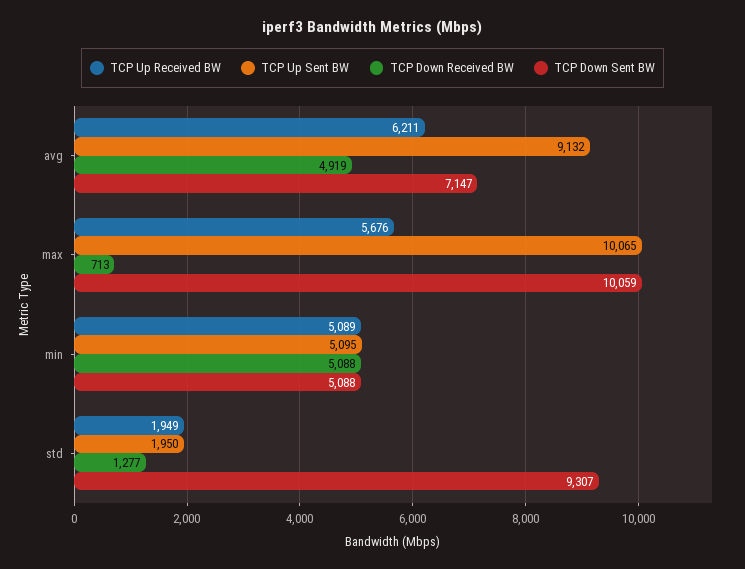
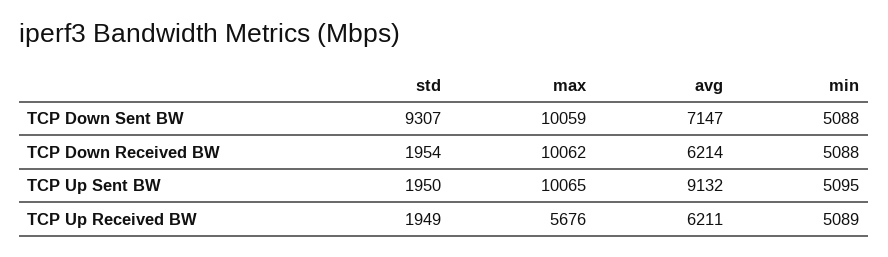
  {
    "TCP Up Received BW": {
      "avg": 6211,
      "max": 5676,
      "min": 5089,
      "std": 1949
    },
    "TCP Up Sent BW": {
      "avg": 9132,
      "max": 10065,
      "min": 5095,
      "std": 1950
    },
    "TCP Down Received BW": {
-     "avg": 4919,
+     "avg": 6214,
-     "max": 713,
+     "max": 10062,
      "min": 5088,
-     "std": 1277
+     "std": 1954
    },
    "TCP Down Sent BW": {
      "avg": 7147,
      "max": 10059,
      "min": 5088,
      "std": 9307
    }
  }

